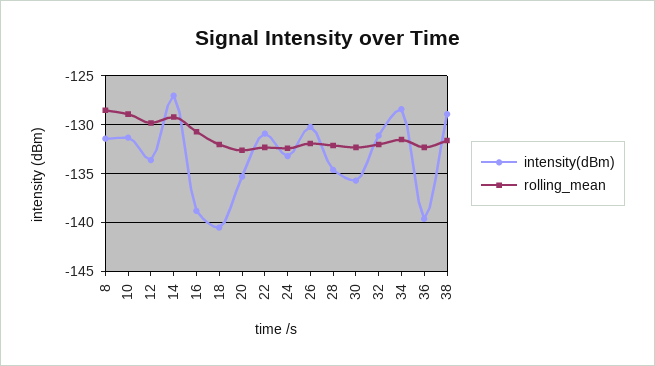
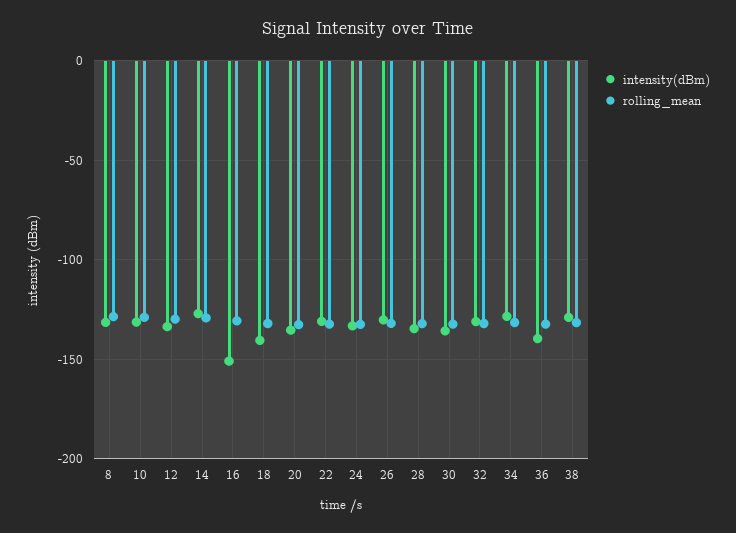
  {
    "intensity(dBm)": {
      "8": -131,
      "10": -131,
      "12": -134,
      "14": -127,
-     "16": -139,
+     "16": -150,
      "18": -141,
      "20": -135,
      "22": -131,
      "24": -133,
      "26": -130,
      "28": -135,
      "30": -136,
      "32": -131,
      "34": -128,
      "36": -140,
      "38": -129
    },
    "rolling_mean": {
      "8": -129,
      "10": -129,
      "12": -130,
      "14": -129,
      "16": -131,
      "18": -132,
      "20": -133,
      "22": -132,
      "24": -132,
      "26": -132,
      "28": -132,
      "30": -132,
      "32": -132,
      "34": -132,
      "36": -132,
      "38": -132
    }
  }

